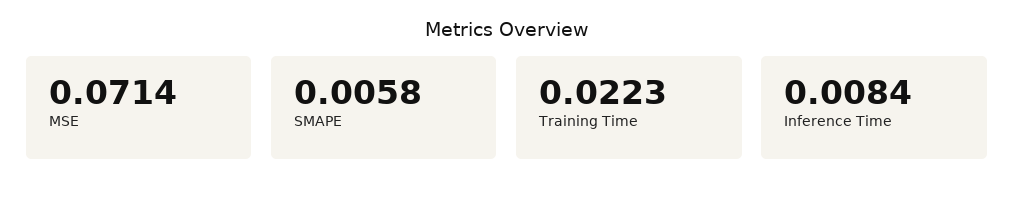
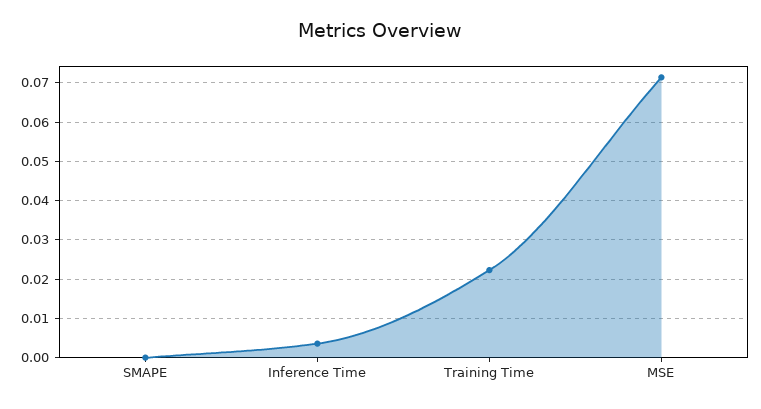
  {
    "MSE": 0.0714,
-   "SMAPE": 0.0058,
+   "SMAPE": 0,
    "Training Time": 0.0223,
-   "Inference Time": 0.0084
+   "Inference Time": 0.004
  }

